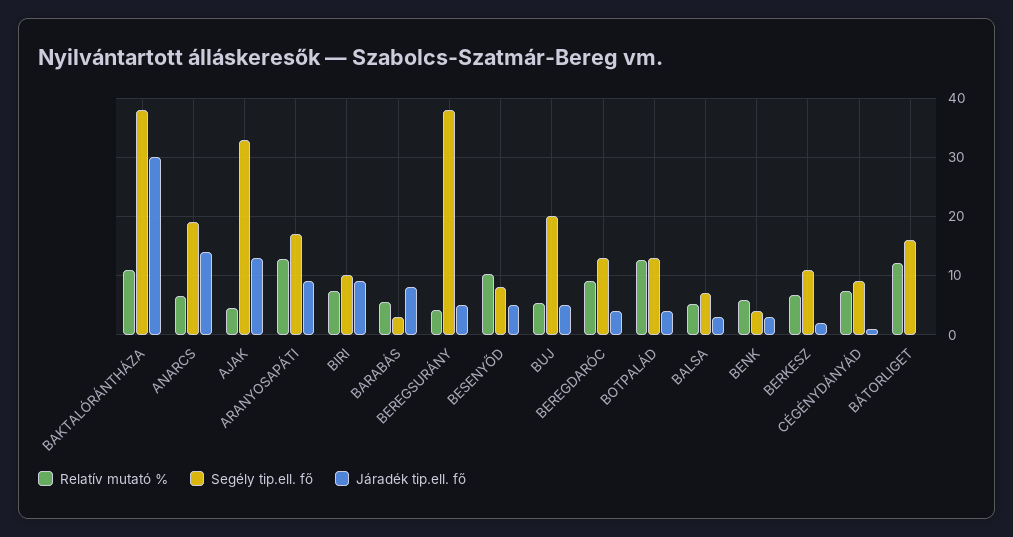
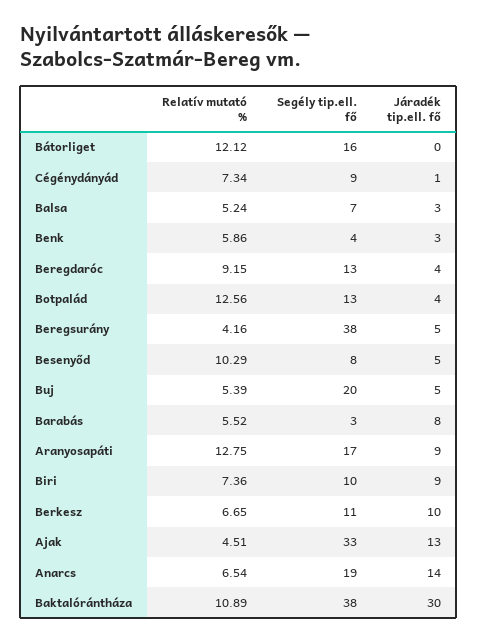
  {
    "Relatív mutató %": {
      "BAKTALÓRÁNTHÁZA": 10.89,
      "ANARCS": 6.54,
      "AJAK": 4.51,
      "ARANYOSAPÁTI": 12.75,
      "BIRI": 7.36,
      "BARABÁS": 5.52,
      "BEREGSURÁNY": 4.16,
      "BESENYŐD": 10.29,
      "BUJ": 5.39,
      "BEREGDARÓC": 9.15,
      "BOTPALÁD": 12.56,
      "BALSA": 5.24,
      "BENK": 5.86,
      "BERKESZ": 6.65,
      "CÉGÉNYDÁNYÁD": 7.34,
      "BÁTORLIGET": 12.12
    },
    "Segély tip.ell. fő": {
      "BAKTALÓRÁNTHÁZA": 38,
      "ANARCS": 19,
      "AJAK": 33,
      "ARANYOSAPÁTI": 17,
      "BIRI": 10,
      "BARABÁS": 3,
      "BEREGSURÁNY": 38,
      "BESENYŐD": 8,
      "BUJ": 20,
      "BEREGDARÓC": 13,
      "BOTPALÁD": 13,
      "BALSA": 7,
      "BENK": 4,
      "BERKESZ": 11,
      "CÉGÉNYDÁNYÁD": 9,
      "BÁTORLIGET": 16
    },
    "Járadék tip.ell. fő": {
      "BAKTALÓRÁNTHÁZA": 30,
      "ANARCS": 14,
      "AJAK": 13,
      "ARANYOSAPÁTI": 9,
      "BIRI": 9,
      "BARABÁS": 8,
      "BEREGSURÁNY": 5,
      "BESENYŐD": 5,
      "BUJ": 5,
      "BEREGDARÓC": 4,
      "BOTPALÁD": 4,
      "BALSA": 3,
      "BENK": 3,
-     "BERKESZ": 2,
+     "BERKESZ": 10,
      "CÉGÉNYDÁNYÁD": 1,
      "BÁTORLIGET": 0
    }
  }

